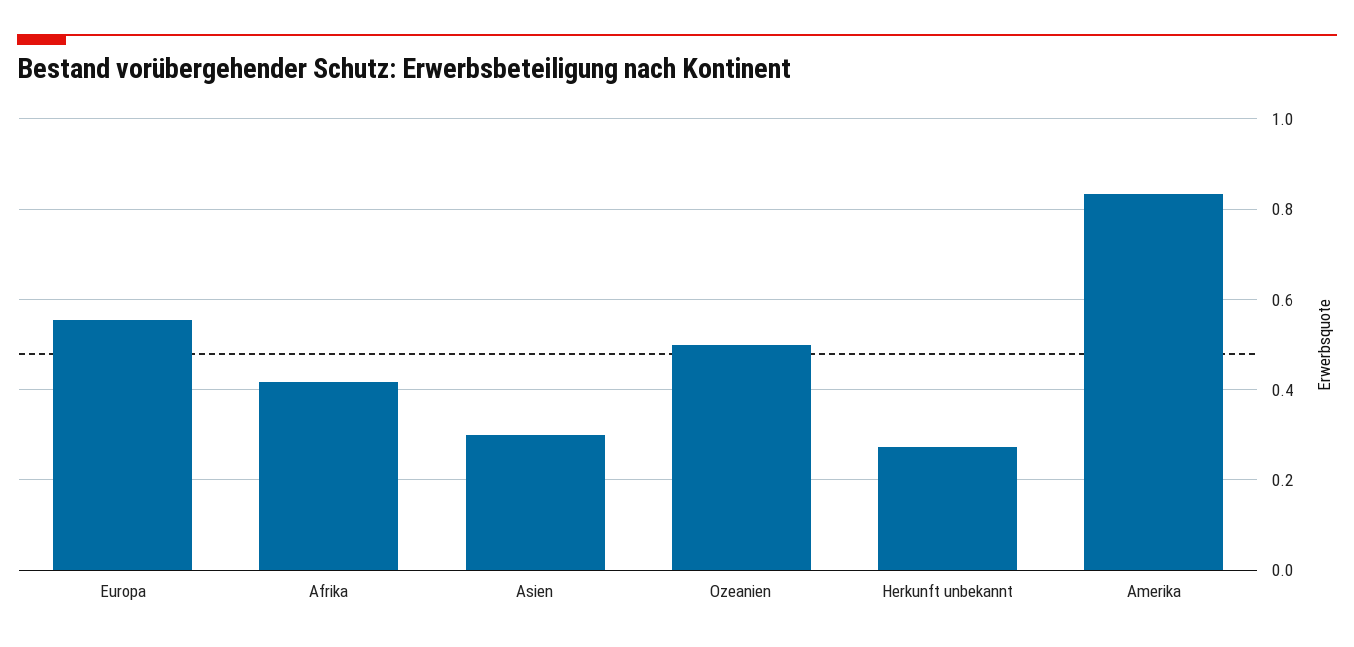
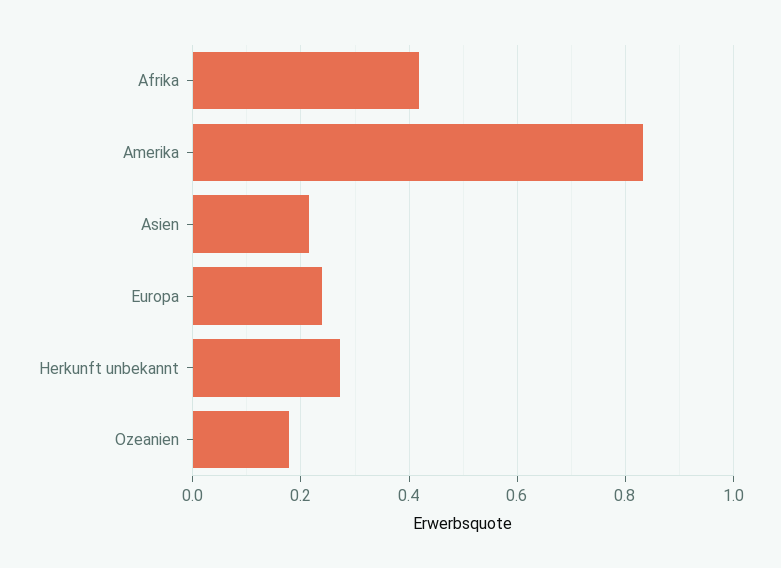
  {
-   "Europa": 0.56,
+   "Europa": 0.24,
    "Afrika": 0.42,
-   "Asien": 0.3,
+   "Asien": 0.22,
-   "Ozeanien": 0.5,
+   "Ozeanien": 0.18,
    "Herkunft unbekannt": 0.28,
    "Amerika": 0.84
  }

